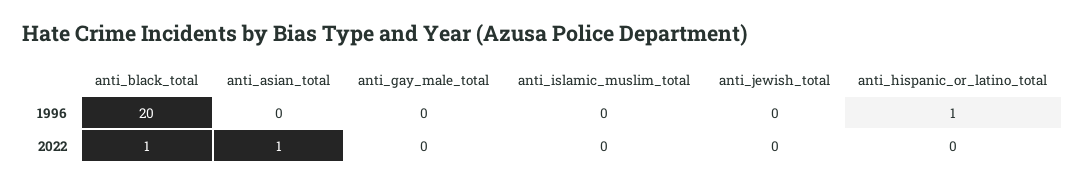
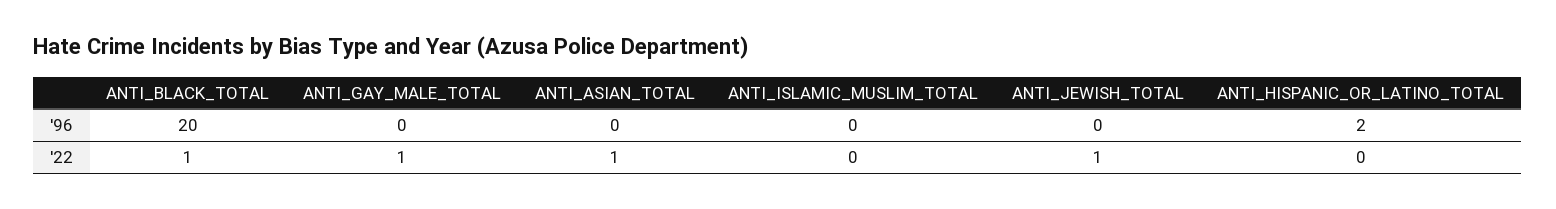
  {
    "anti_black_total": {
      "1996": 20,
      "2022": 1
    },
    "anti_asian_total": {
      "1996": 0,
      "2022": 1
    },
    "anti_gay_male_total": {
      "1996": 0,
-     "2022": 0
+     "2022": 1
    },
    "anti_islamic_muslim_total": {
      "1996": 0,
      "2022": 0
    },
    "anti_jewish_total": {
      "1996": 0,
-     "2022": 0
+     "2022": 1
    },
    "anti_hispanic_or_latino_total": {
-     "1996": 1,
+     "1996": 2,
      "2022": 0
    }
  }

